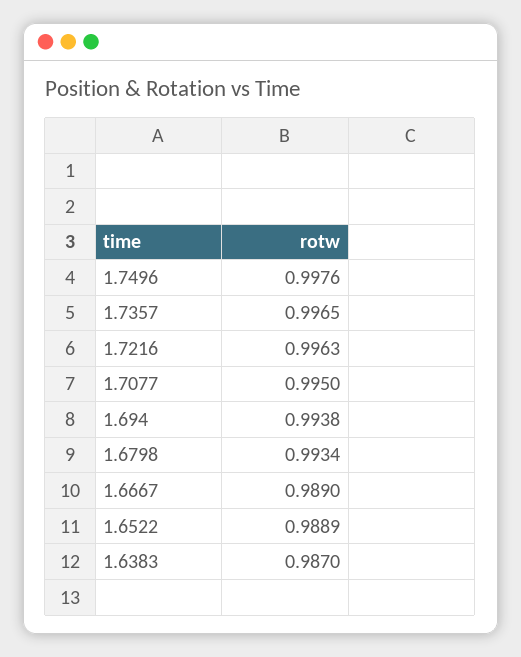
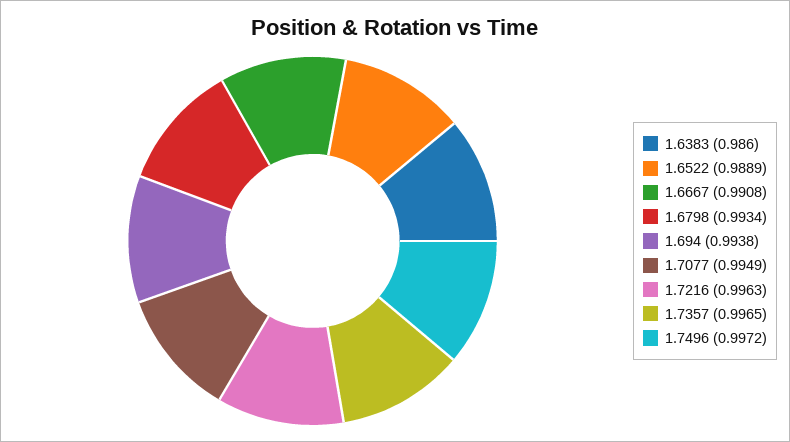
  {
-   "1.7496": 0.9976,
+   "1.7496": 0.9972,
    "1.7357": 0.9965,
    "1.7216": 0.9963,
-   "1.7077": 0.995,
+   "1.7077": 0.9949,
    "1.694": 0.9938,
    "1.6798": 0.9934,
-   "1.6667": 0.989,
+   "1.6667": 0.9908,
    "1.6522": 0.9889,
-   "1.6383": 0.987
+   "1.6383": 0.986
  }

